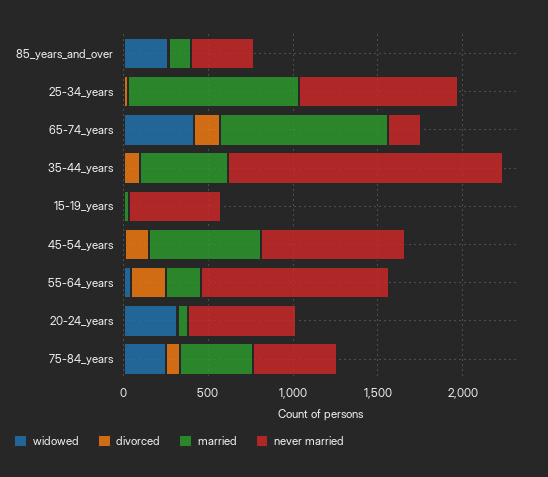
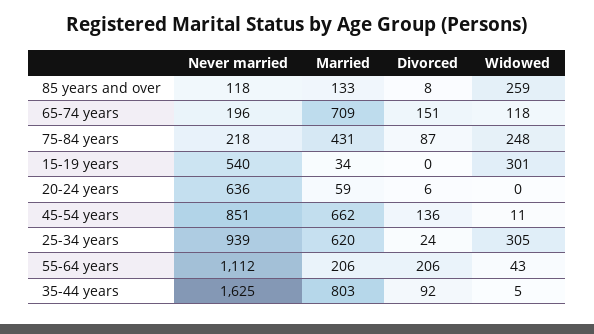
  {
    "widowed": {
      "85_years_and_over": 259,
-     "25-34_years": 0,
+     "25-34_years": 305,
-     "65-74_years": 400,
+     "65-74_years": 118,
      "35-44_years": 5,
-     "15-19_years": 0,
+     "15-19_years": 301,
      "45-54_years": 11,
      "55-64_years": 43,
-     "20-24_years": 300,
+     "20-24_years": 0,
      "75-84_years": 248
    },
    "divorced": {
      "85_years_and_over": 8,
      "25-34_years": 24,
      "65-74_years": 151,
      "35-44_years": 92,
      "15-19_years": 0,
      "45-54_years": 136,
      "55-64_years": 206,
      "20-24_years": 6,
      "75-84_years": 87
    },
    "married": {
      "85_years_and_over": 133,
-     "25-34_years": 1000,
+     "25-34_years": 620,
-     "65-74_years": 1000,
+     "65-74_years": 709,
-     "35-44_years": 500,
+     "35-44_years": 803,
      "15-19_years": 34,
      "45-54_years": 662,
      "55-64_years": 206,
      "20-24_years": 59,
      "75-84_years": 431
    },
    "never married": {
-     "85_years_and_over": 400,
+     "85_years_and_over": 118,
      "25-34_years": 939,
      "65-74_years": 196,
      "35-44_years": 1625,
      "15-19_years": 540,
      "45-54_years": 851,
      "55-64_years": 1112,
      "20-24_years": 636,
-     "75-84_years": 500
+     "75-84_years": 218
    }
  }

